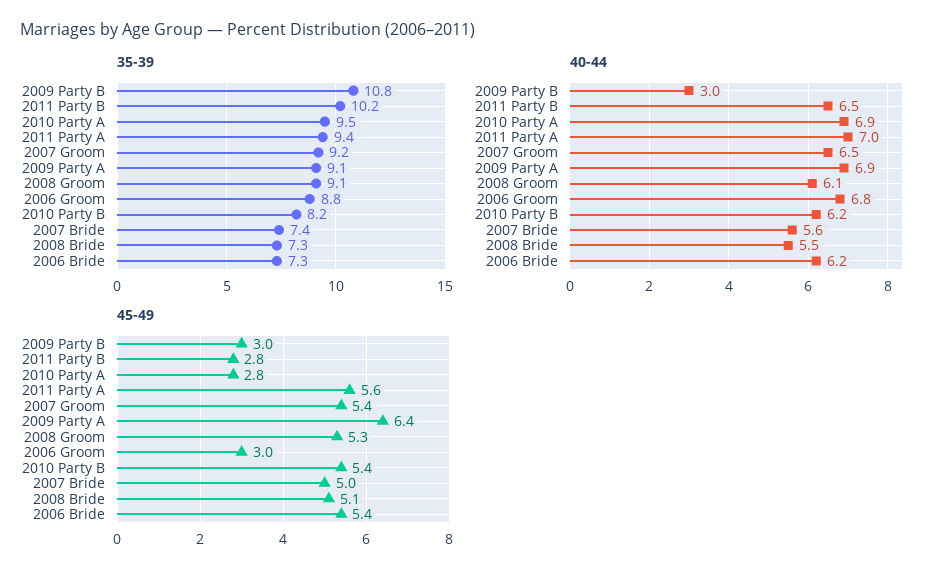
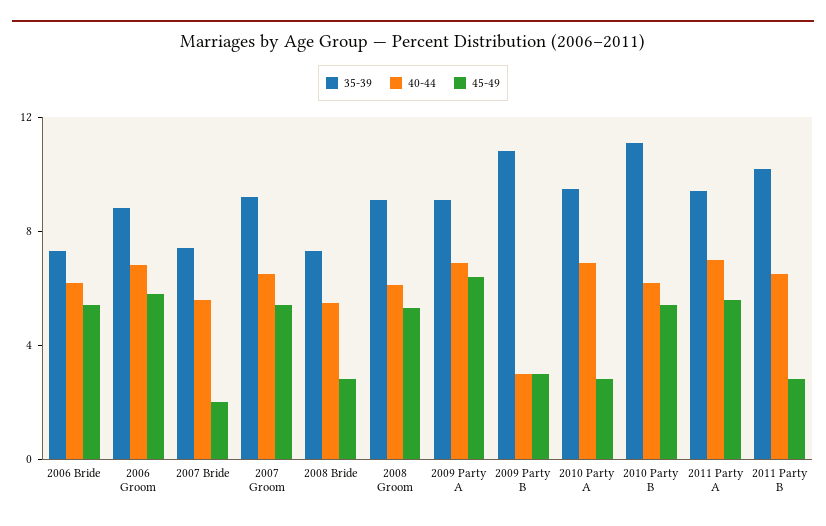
  {
    "35-39": {
      "2009 Party B": 10.8,
      "2011 Party B": 10.2,
      "2010 Party A": 9.5,
      "2011 Party A": 9.4,
      "2007 Groom": 9.2,
      "2009 Party A": 9.1,
      "2008 Groom": 9.1,
      "2006 Groom": 8.8,
-     "2010 Party B": 8.2,
+     "2010 Party B": 11,
      "2007 Bride": 7.4,
      "2008 Bride": 7.3,
      "2006 Bride": 7.3
    },
    "40-44": {
      "2009 Party B": 3,
      "2011 Party B": 6.5,
      "2010 Party A": 6.9,
      "2011 Party A": 7,
      "2007 Groom": 6.5,
      "2009 Party A": 6.9,
      "2008 Groom": 6.1,
      "2006 Groom": 6.8,
      "2010 Party B": 6.2,
      "2007 Bride": 5.6,
      "2008 Bride": 5.5,
      "2006 Bride": 6.2
    },
    "45-49": {
      "2009 Party B": 3,
      "2011 Party B": 2.8,
      "2010 Party A": 2.8,
      "2011 Party A": 5.6,
      "2007 Groom": 5.4,
      "2009 Party A": 6.4,
      "2008 Groom": 5.3,
-     "2006 Groom": 3,
+     "2006 Groom": 6,
      "2010 Party B": 5.4,
-     "2007 Bride": 5,
+     "2007 Bride": 2,
-     "2008 Bride": 5.1,
+     "2008 Bride": 3,
      "2006 Bride": 5.4
    }
  }

